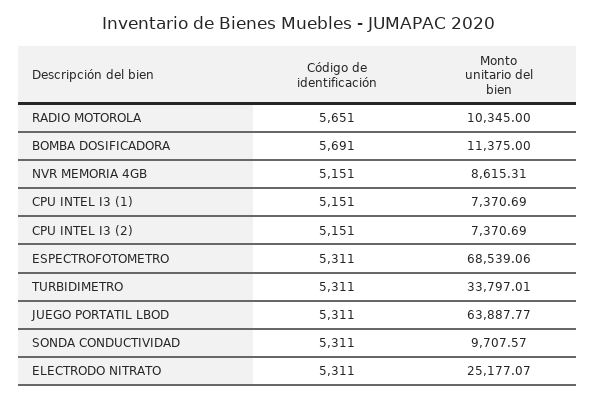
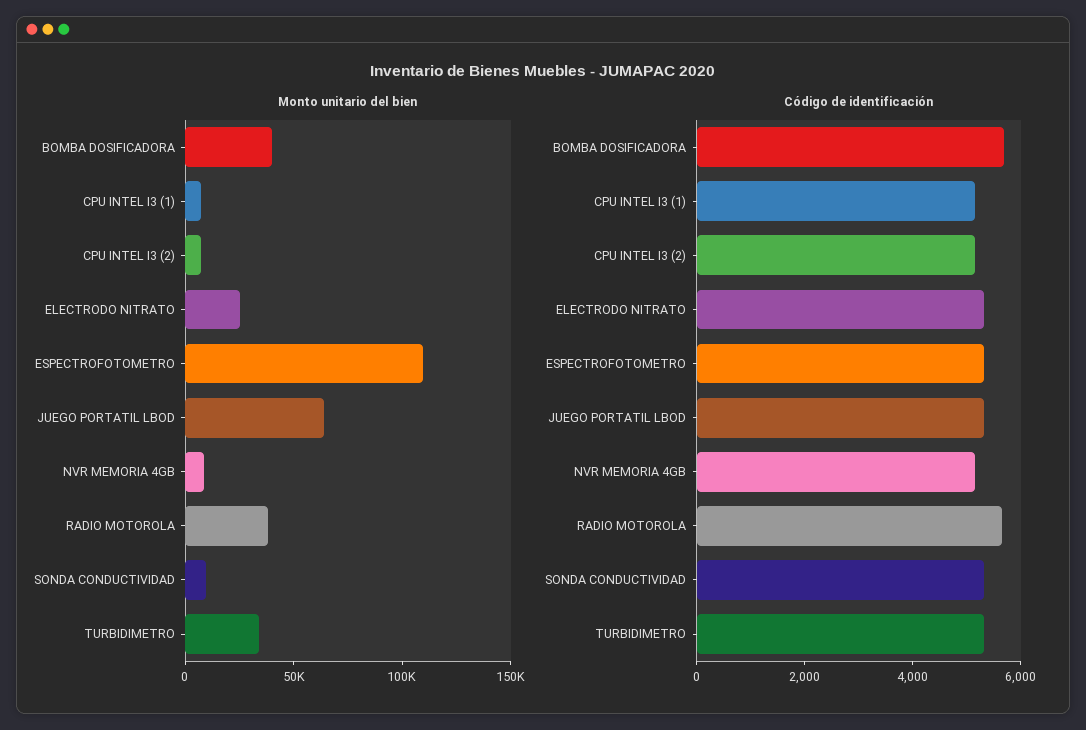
  {
    "Código de identificación": {
      "RADIO MOTOROLA": 5651,
      "BOMBA DOSIFICADORA": 5691,
      "NVR MEMORIA 4GB": 5151,
      "CPU INTEL I3 (1)": 5151,
      "CPU INTEL I3 (2)": 5151,
      "ESPECTROFOTOMETRO": 5311,
      "TURBIDIMETRO": 5311,
      "JUEGO PORTATIL LBOD": 5311,
      "SONDA CONDUCTIVIDAD": 5311,
      "ELECTRODO NITRATO": 5311
    },
    "Monto unitario del bien": {
-     "RADIO MOTOROLA": 10345,
+     "RADIO MOTOROLA": 40000,
-     "BOMBA DOSIFICADORA": 11375,
+     "BOMBA DOSIFICADORA": 40000,
      "NVR MEMORIA 4GB": 8615.31,
      "CPU INTEL I3 (1)": 7370.69,
      "CPU INTEL I3 (2)": 7370.69,
-     "ESPECTROFOTOMETRO": 68539.06,
+     "ESPECTROFOTOMETRO": 110000,
      "TURBIDIMETRO": 33797.01,
      "JUEGO PORTATIL LBOD": 63887.77,
      "SONDA CONDUCTIVIDAD": 9707.57,
      "ELECTRODO NITRATO": 25177.07
    }
  }

